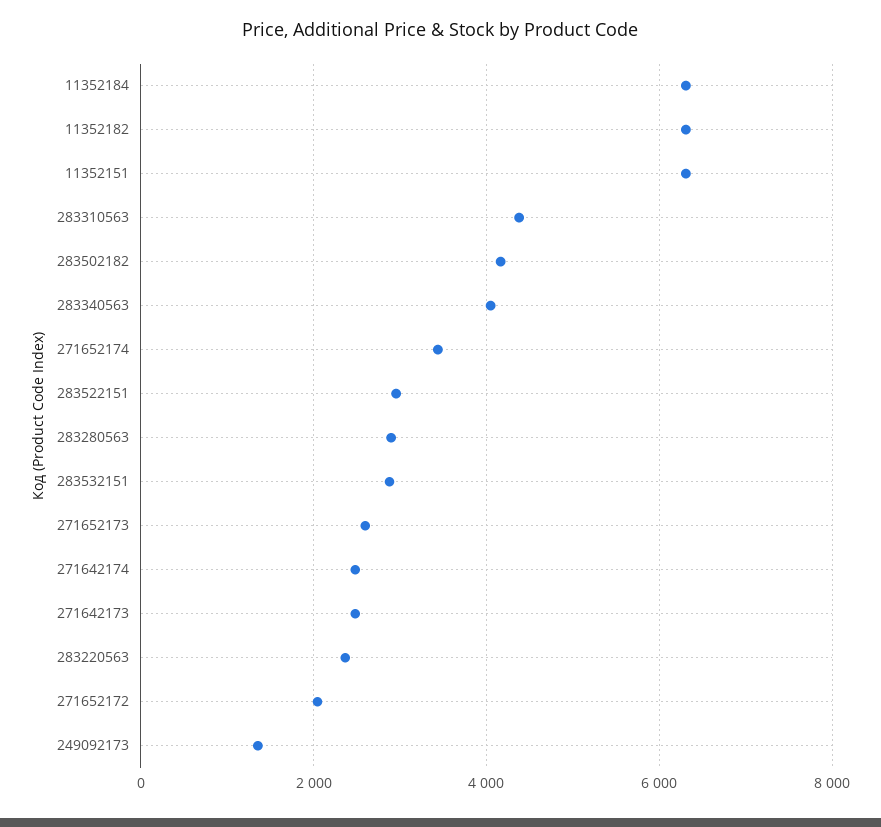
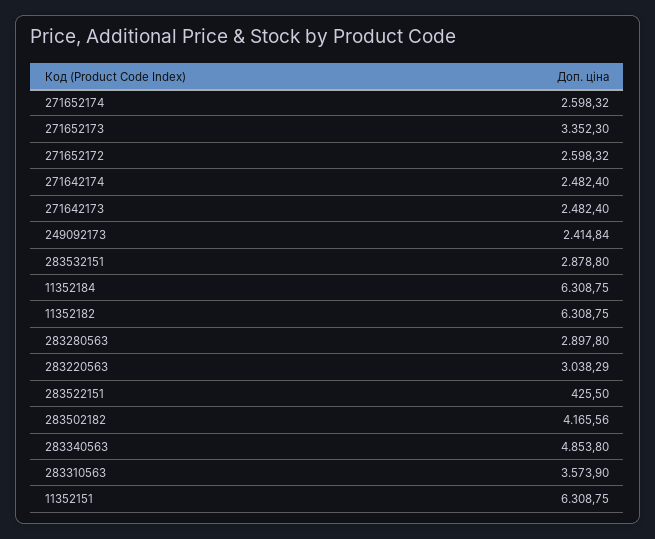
  {
    "11352184": 6308.75,
    "11352182": 6308.75,
    "11352151": 6308.75,
-   "283310563": 4400,
+   "283310563": 3573.9,
    "283502182": 4165.56,
-   "283340563": 4000,
+   "283340563": 4853.8,
-   "271652174": 3400,
+   "271652174": 2598.32,
-   "283522151": 3000,
+   "283522151": 425.5,
    "283280563": 2897.8,
    "283532151": 2878.8,
-   "271652173": 2600,
+   "271652173": 3352.3,
    "271642174": 2482.4,
    "271642173": 2482.4,
-   "283220563": 2400,
+   "283220563": 3038.29,
-   "271652172": 2000,
+   "271652172": 2598.32,
-   "249092173": 1400
+   "249092173": 2414.84
  }

